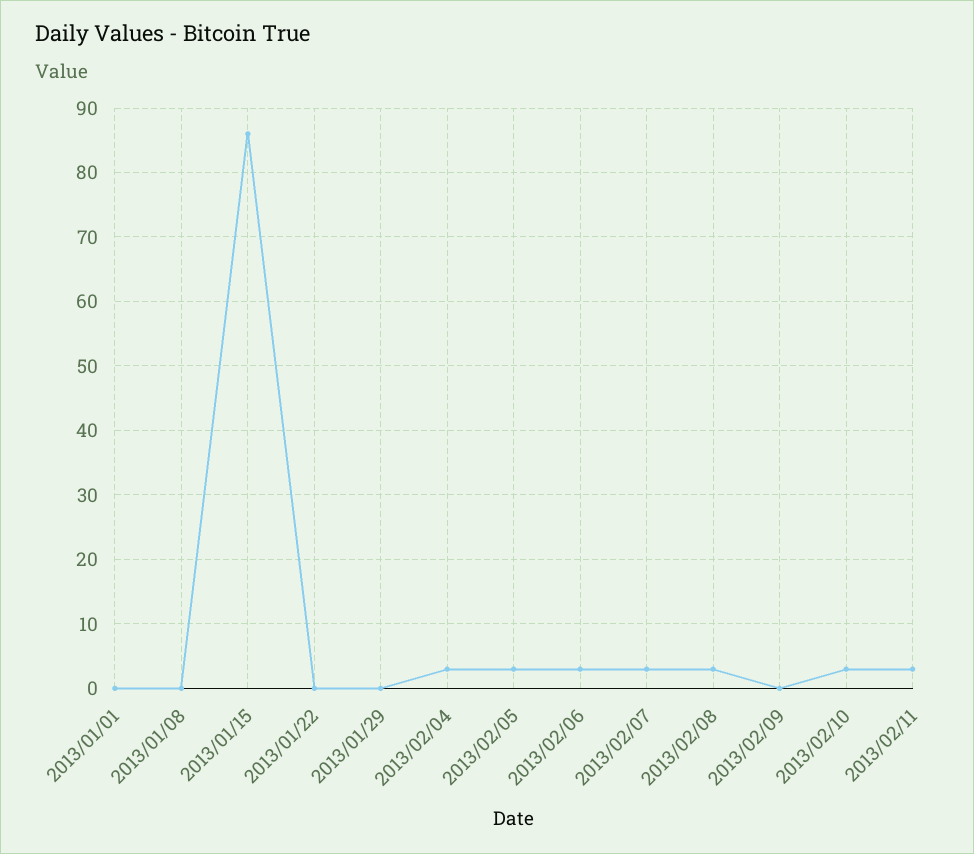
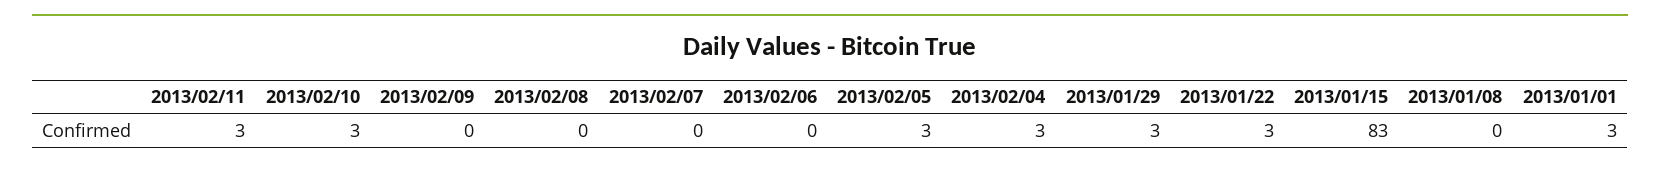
  {
-   "2013/01/01": 0,
+   "2013/01/01": 3,
    "2013/01/08": 0,
-   "2013/01/15": 86,
+   "2013/01/15": 83,
-   "2013/01/22": 0,
+   "2013/01/22": 3,
-   "2013/01/29": 0,
+   "2013/01/29": 3,
    "2013/02/04": 3,
    "2013/02/05": 3,
-   "2013/02/06": 3,
+   "2013/02/06": 0,
-   "2013/02/07": 3,
+   "2013/02/07": 0,
-   "2013/02/08": 3,
+   "2013/02/08": 0,
    "2013/02/09": 0,
    "2013/02/10": 3,
    "2013/02/11": 3
  }

